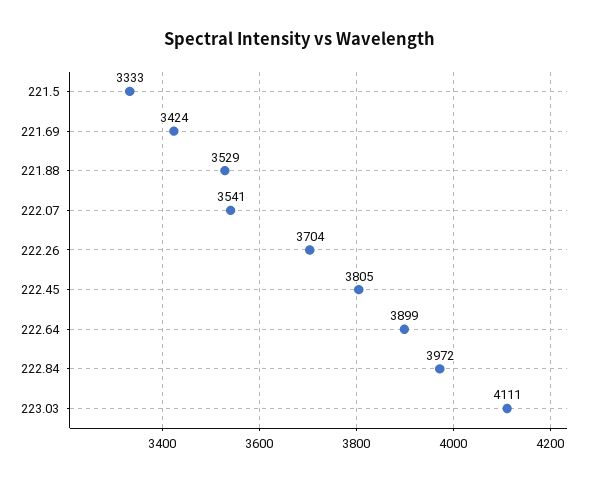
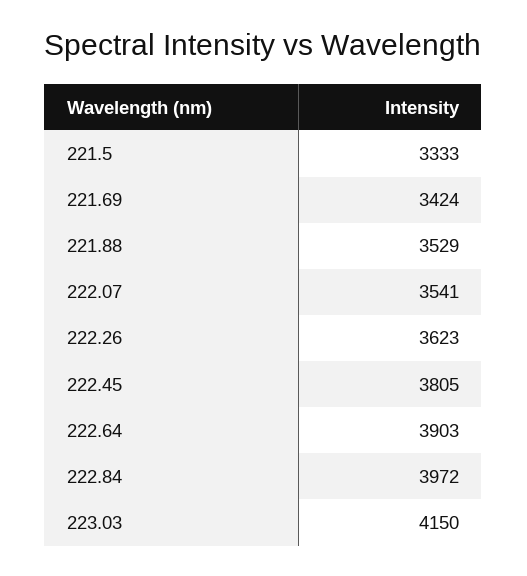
  {
    "221.5": 3333,
    "221.69": 3424,
    "221.88": 3529,
    "222.07": 3541,
-   "222.26": 3704,
+   "222.26": 3623,
    "222.45": 3805,
-   "222.64": 3899,
+   "222.64": 3903,
    "222.84": 3972,
-   "223.03": 4111
+   "223.03": 4150
  }

